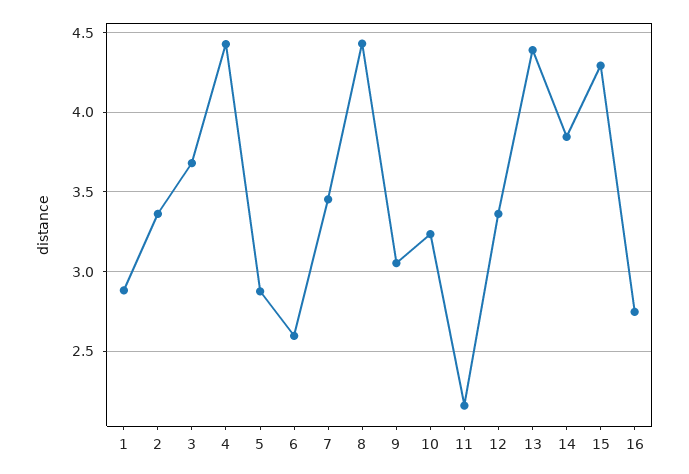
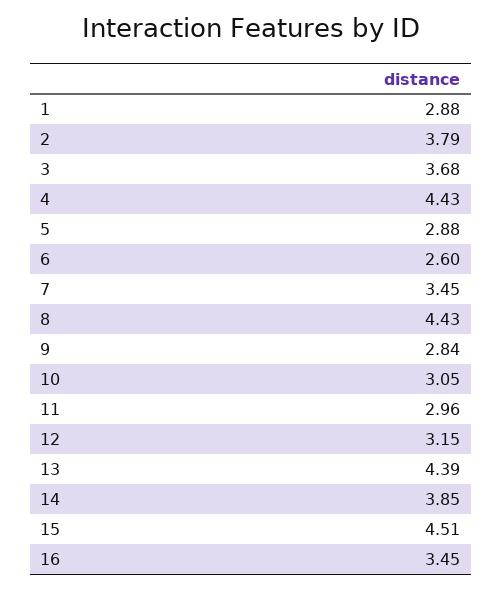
  {
    "1": 2.88,
-   "2": 3.35,
+   "2": 3.79,
    "3": 3.68,
    "4": 4.43,
    "5": 2.88,
    "6": 2.6,
    "7": 3.45,
    "8": 4.43,
-   "9": 3.05,
+   "9": 2.84,
-   "10": 3.25,
+   "10": 3.05,
-   "11": 2.15,
+   "11": 2.96,
-   "12": 3.35,
+   "12": 3.15,
    "13": 4.39,
    "14": 3.85,
-   "15": 4.3,
+   "15": 4.51,
-   "16": 2.75
+   "16": 3.45
  }

